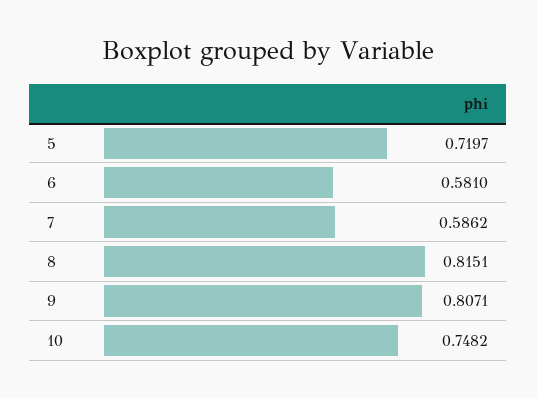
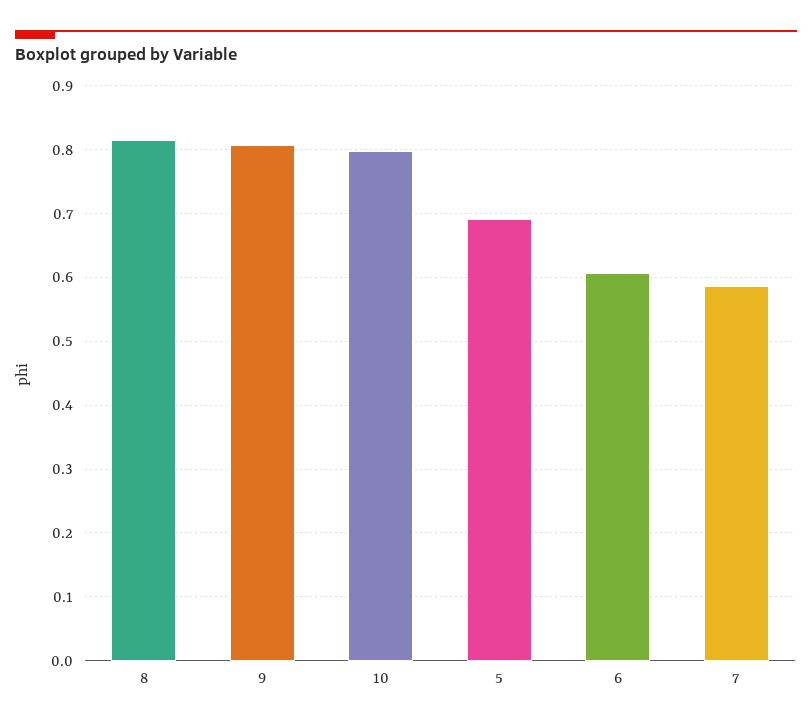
  {
-   "5": 0.7197,
+   "5": 0.69,
-   "6": 0.581,
+   "6": 0.61,
    "7": 0.5862,
    "8": 0.8151,
    "9": 0.8071,
-   "10": 0.7482
+   "10": 0.8
  }

